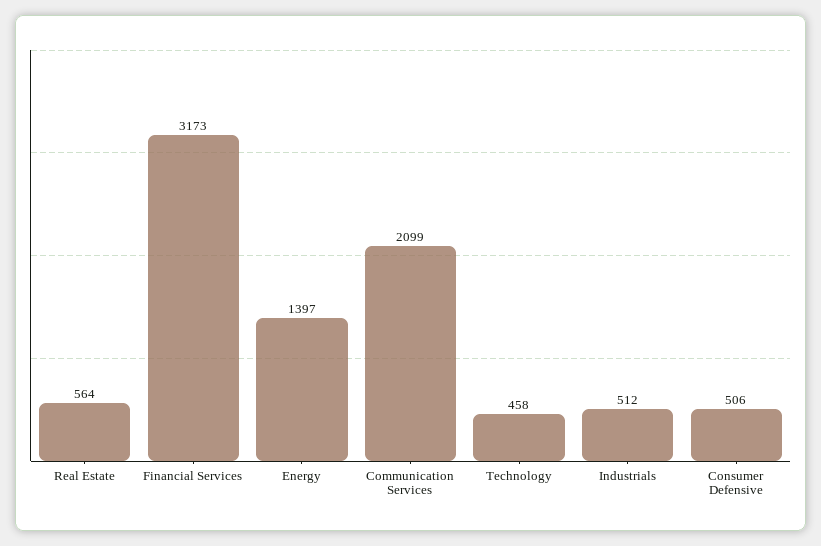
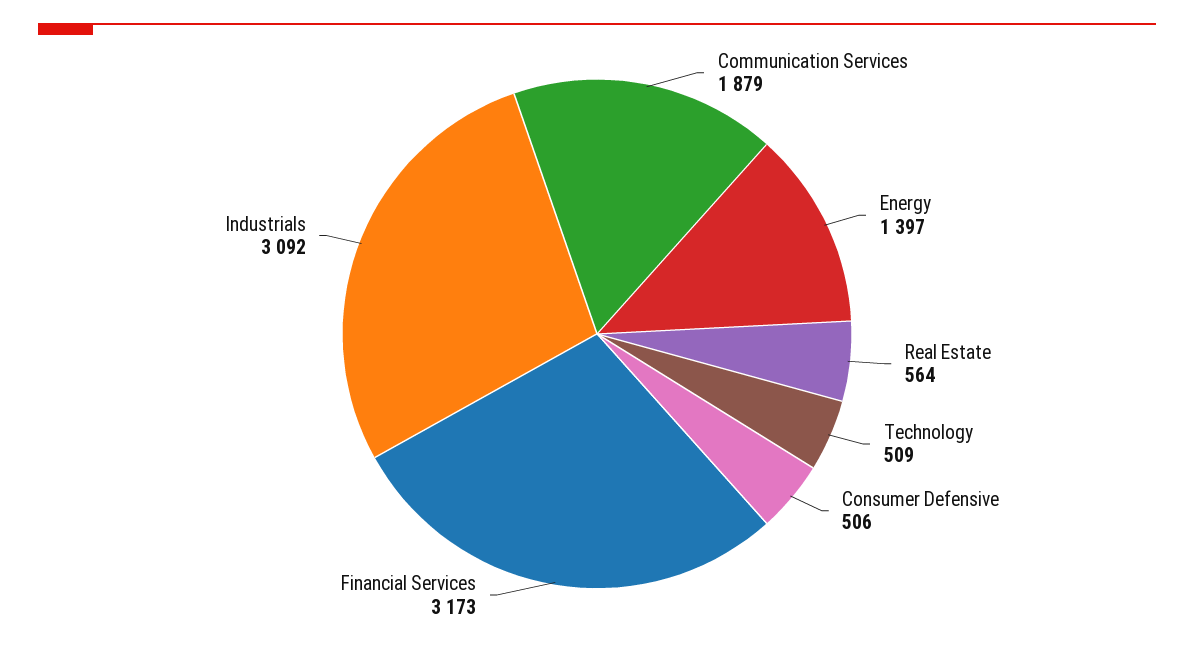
  {
    "Real Estate": 564,
    "Financial Services": 3173,
    "Energy": 1397,
-   "Communication Services": 2099,
+   "Communication Services": 1879,
-   "Technology": 458,
+   "Technology": 509,
-   "Industrials": 512,
+   "Industrials": 3092,
    "Consumer Defensive": 506
  }

